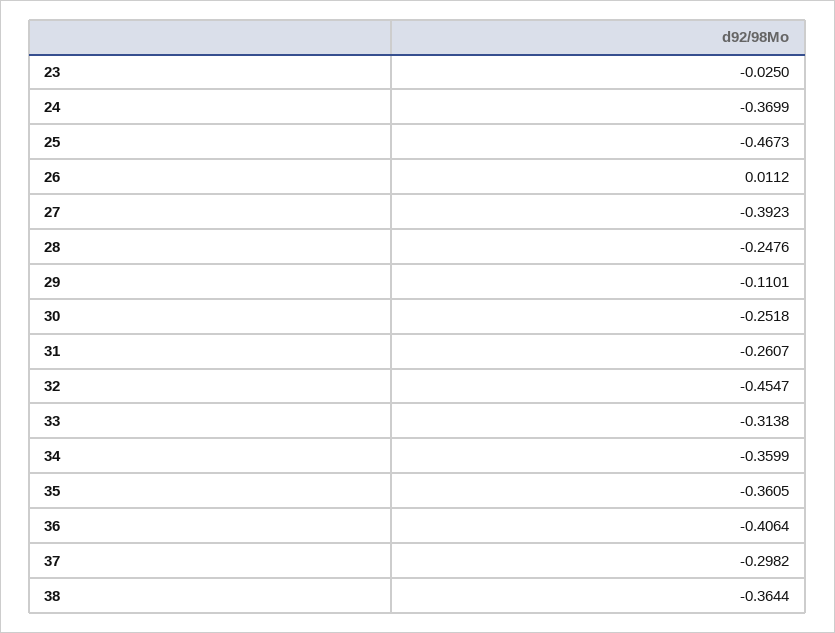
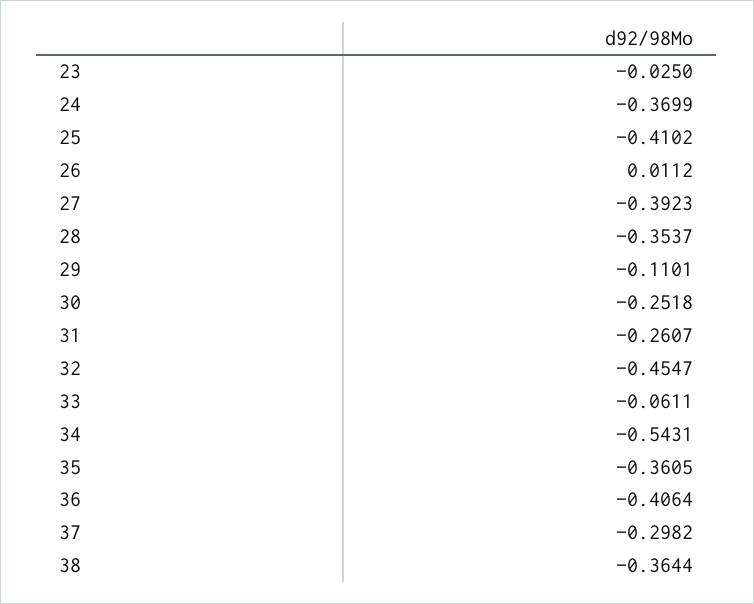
  {
    "23": -0.025,
    "24": -0.3699,
-   "25": -0.4673,
+   "25": -0.4102,
    "26": 0.0112,
    "27": -0.3923,
-   "28": -0.2476,
+   "28": -0.3537,
    "29": -0.1101,
    "30": -0.2518,
    "31": -0.2607,
    "32": -0.4547,
-   "33": -0.3138,
+   "33": -0.0611,
-   "34": -0.3599,
+   "34": -0.5431,
    "35": -0.3605,
    "36": -0.4064,
    "37": -0.2982,
    "38": -0.3644
  }

